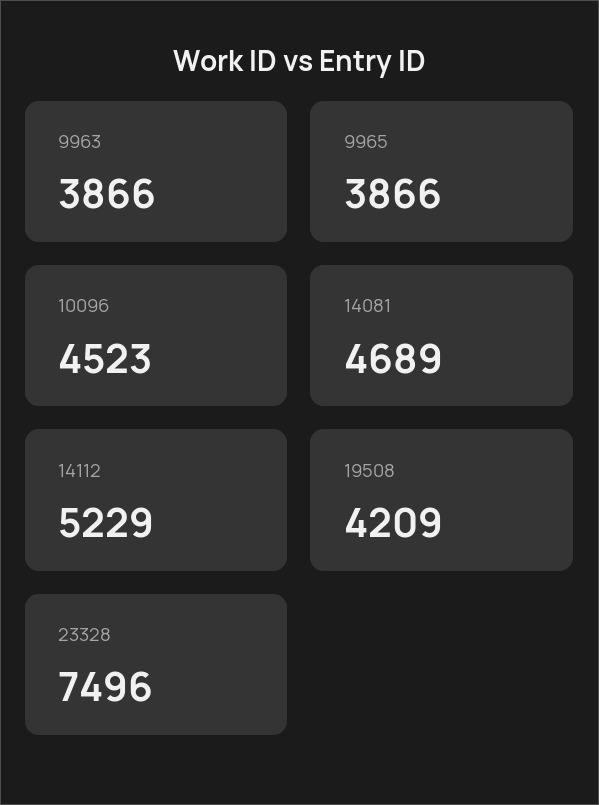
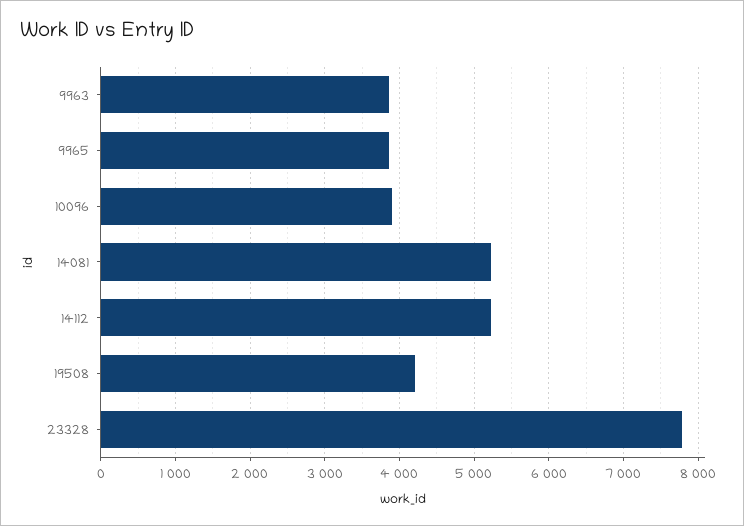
  {
    "9963": 3866,
    "9965": 3866,
-   "10096": 4523,
+   "10096": 3900,
-   "14081": 4689,
+   "14081": 5200,
    "14112": 5229,
    "19508": 4209,
-   "23328": 7496
+   "23328": 7800
  }

